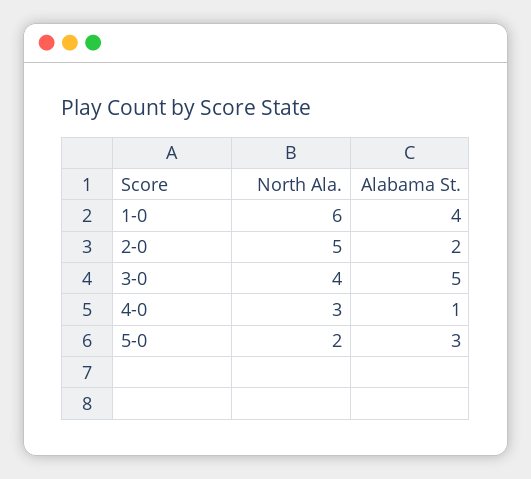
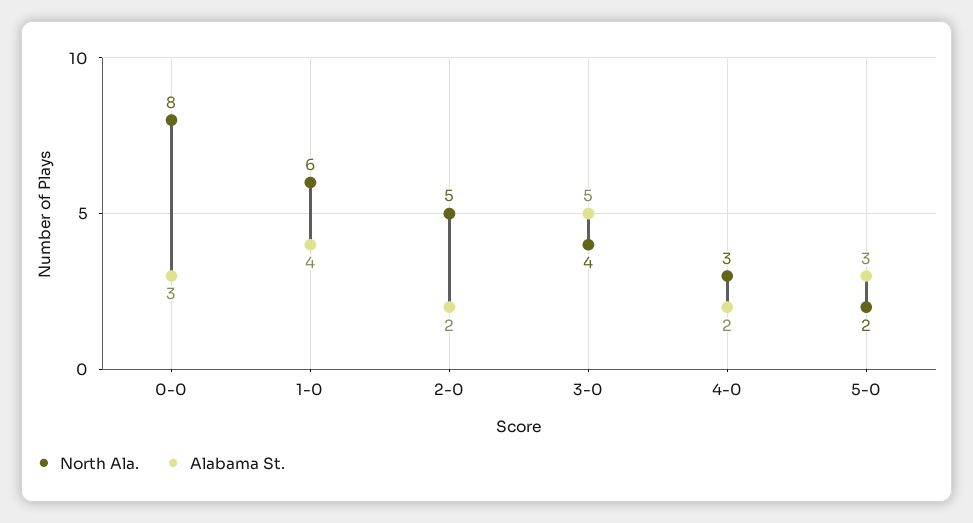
  {
    "North Ala.": {
      "1-0": 6,
      "2-0": 5,
      "3-0": 4,
      "4-0": 3,
-     "5-0": 2
+     "5-0": 2,
+     "0-0": 8
    },
    "Alabama St.": {
      "1-0": 4,
      "2-0": 2,
      "3-0": 5,
-     "4-0": 1,
+     "4-0": 2,
-     "5-0": 3
+     "5-0": 3,
+     "0-0": 3
    }
  }

